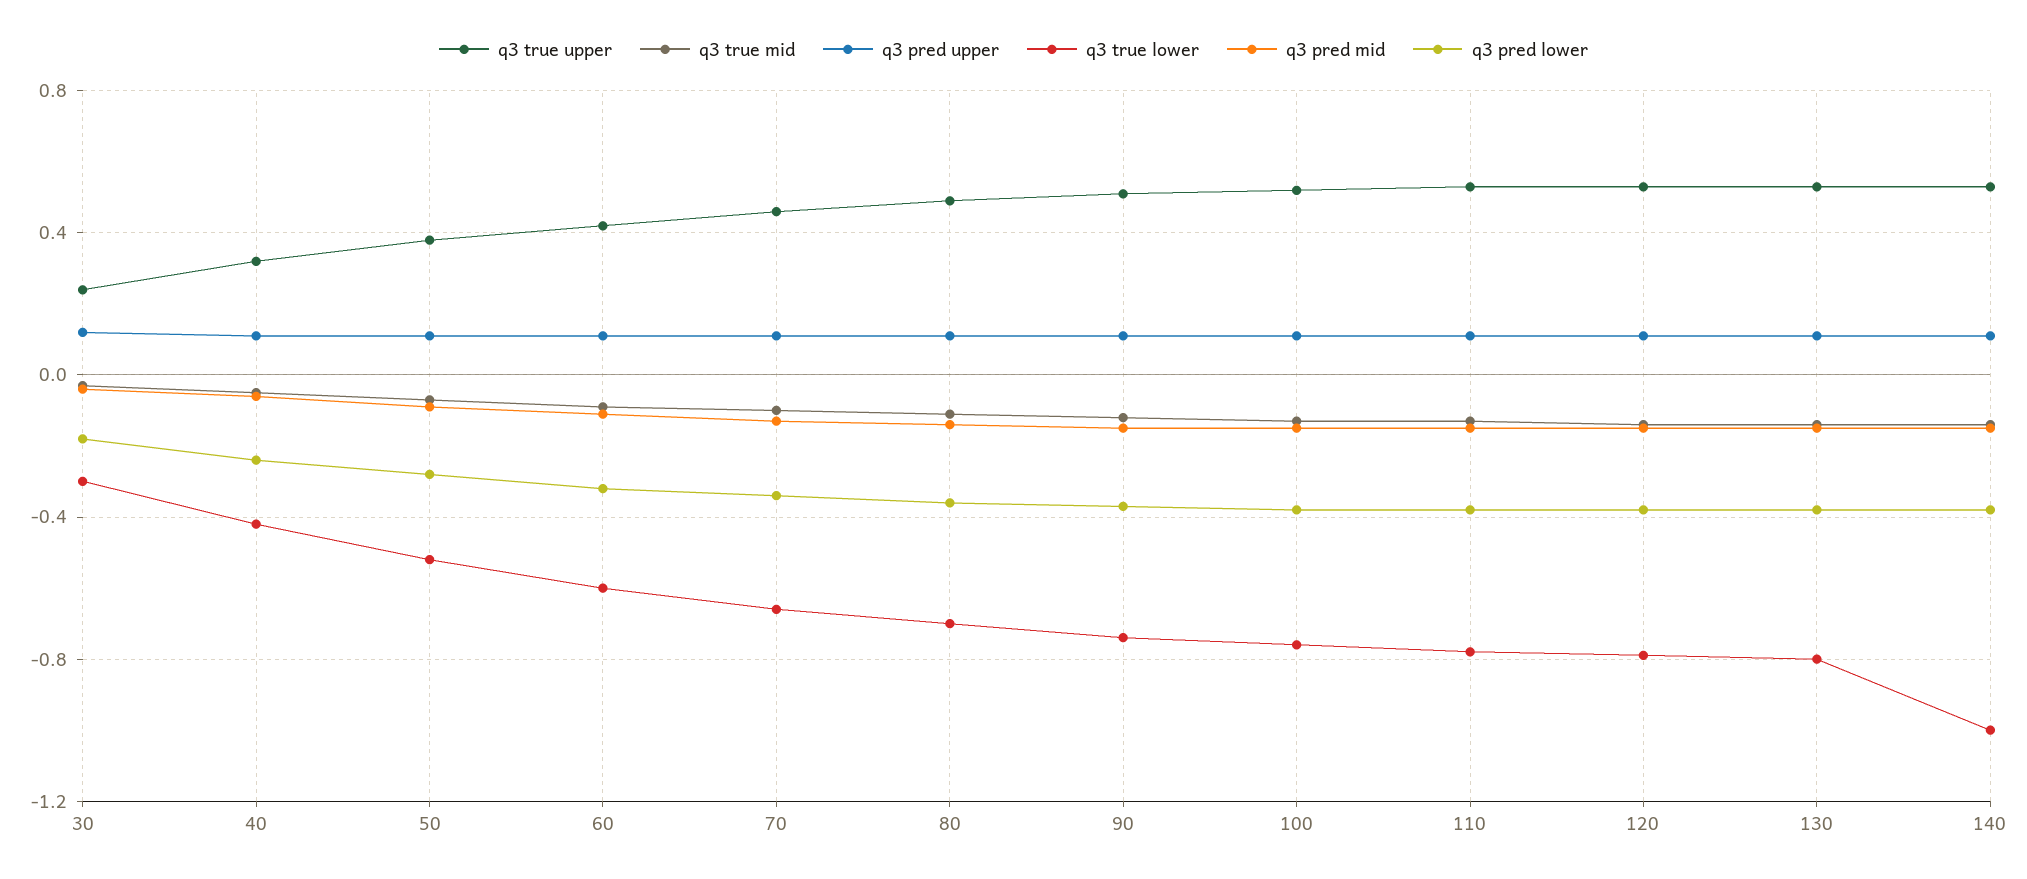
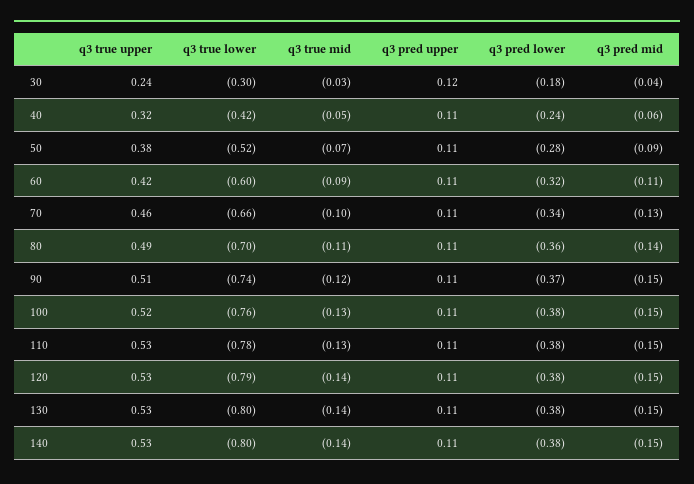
  {
    "q3 true upper": {
      "30": 0.24,
      "40": 0.32,
      "50": 0.38,
      "60": 0.42,
      "70": 0.46,
      "80": 0.49,
      "90": 0.51,
      "100": 0.52,
      "110": 0.53,
      "120": 0.53,
      "130": 0.53,
      "140": 0.53
    },
    "q3 true mid": {
      "30": -0.03,
      "40": -0.05,
      "50": -0.07,
      "60": -0.09,
      "70": -0.1,
      "80": -0.11,
      "90": -0.12,
      "100": -0.13,
      "110": -0.13,
      "120": -0.14,
      "130": -0.14,
      "140": -0.14
    },
    "q3 pred upper": {
      "30": 0.12,
      "40": 0.11,
      "50": 0.11,
      "60": 0.11,
      "70": 0.11,
      "80": 0.11,
      "90": 0.11,
      "100": 0.11,
      "110": 0.11,
      "120": 0.11,
      "130": 0.11,
      "140": 0.11
    },
    "q3 true lower": {
      "30": -0.3,
      "40": -0.42,
      "50": -0.52,
      "60": -0.6,
      "70": -0.66,
      "80": -0.7,
      "90": -0.74,
      "100": -0.76,
      "110": -0.78,
      "120": -0.79,
      "130": -0.8,
-     "140": -1
+     "140": -0.8
    },
    "q3 pred mid": {
      "30": -0.04,
      "40": -0.06,
      "50": -0.09,
      "60": -0.11,
      "70": -0.13,
      "80": -0.14,
      "90": -0.15,
      "100": -0.15,
      "110": -0.15,
      "120": -0.15,
      "130": -0.15,
      "140": -0.15
    },
    "q3 pred lower": {
      "30": -0.18,
      "40": -0.24,
      "50": -0.28,
      "60": -0.32,
      "70": -0.34,
      "80": -0.36,
      "90": -0.37,
      "100": -0.38,
      "110": -0.38,
      "120": -0.38,
      "130": -0.38,
      "140": -0.38
    }
  }

